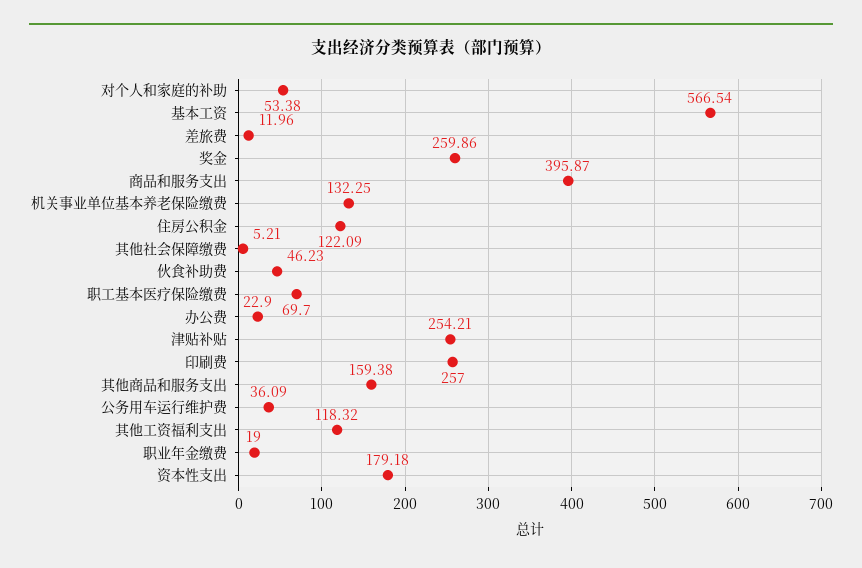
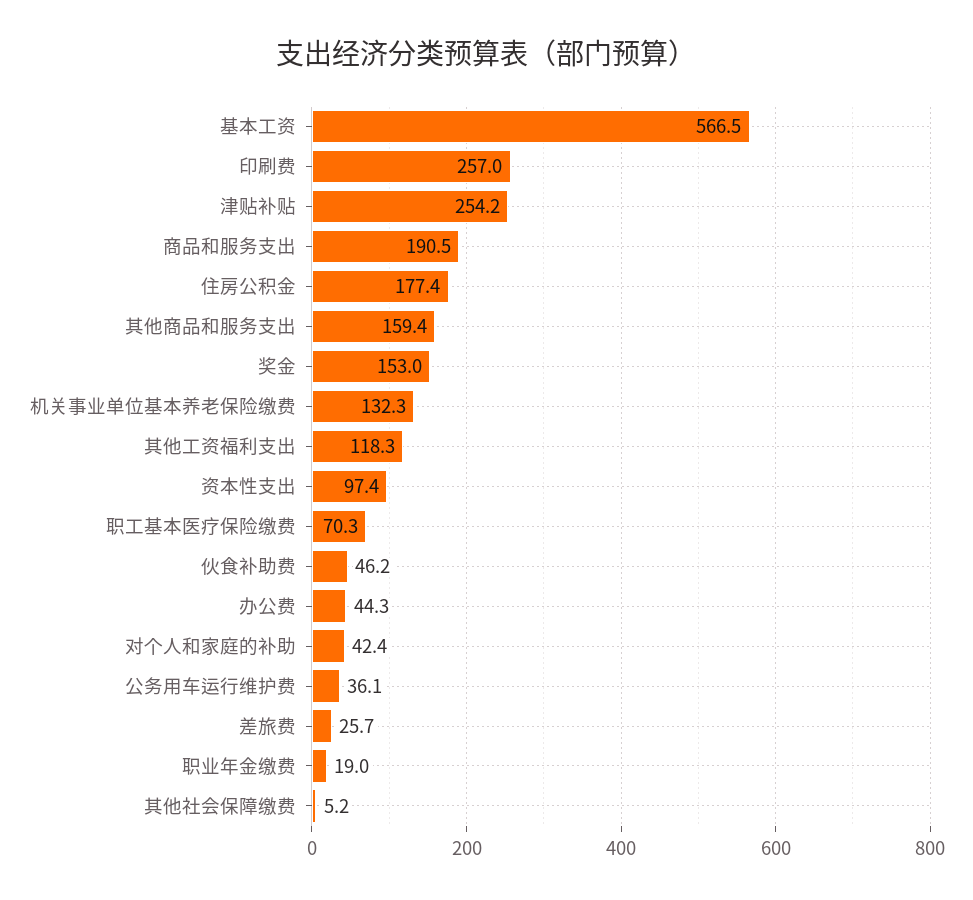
  {
-   "对个人和家庭的补助": 53.38,
+   "对个人和家庭的补助": 42.4,
    "基本工资": 566.54,
-   "差旅费": 11.96,
+   "差旅费": 25.7,
-   "奖金": 259.86,
+   "奖金": 153,
-   "商品和服务支出": 395.87,
+   "商品和服务支出": 190.5,
    "机关事业单位基本养老保险缴费": 132.25,
-   "住房公积金": 122.09,
+   "住房公积金": 177.4,
    "其他社会保障缴费": 5.21,
    "伙食补助费": 46.23,
-   "职工基本医疗保险缴费": 69.7,
+   "职工基本医疗保险缴费": 70.3,
-   "办公费": 22.9,
+   "办公费": 44.3,
    "津贴补贴": 254.21,
    "印刷费": 257,
    "其他商品和服务支出": 159.38,
    "公务用车运行维护费": 36.09,
    "其他工资福利支出": 118.32,
    "职业年金缴费": 19,
-   "资本性支出": 179.18
+   "资本性支出": 97.4
  }

